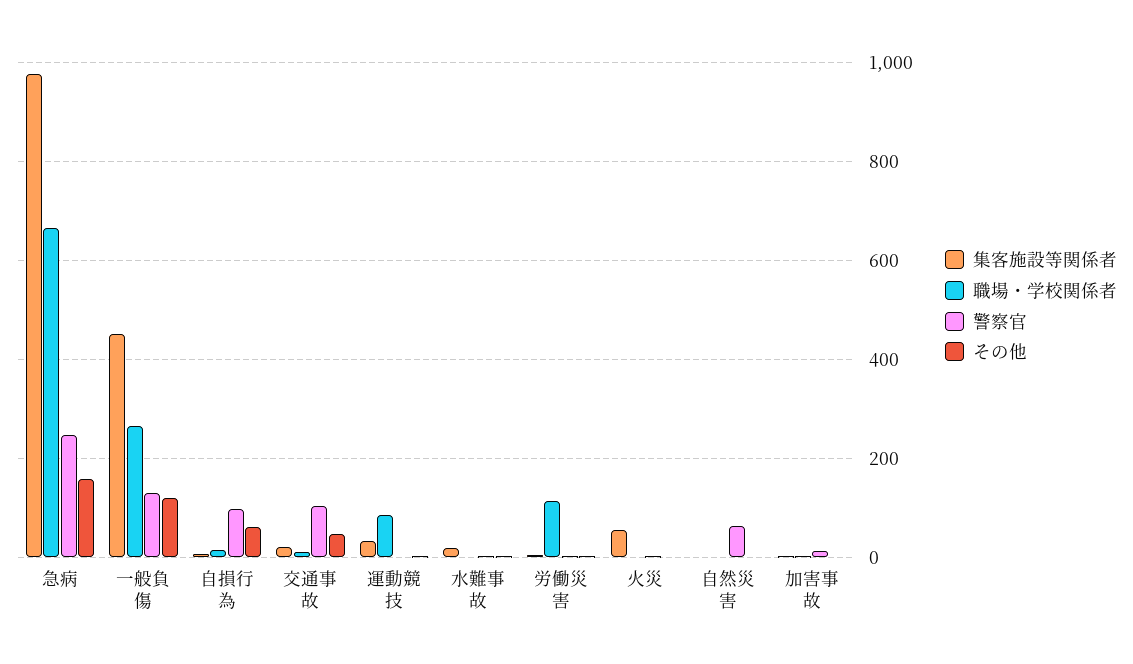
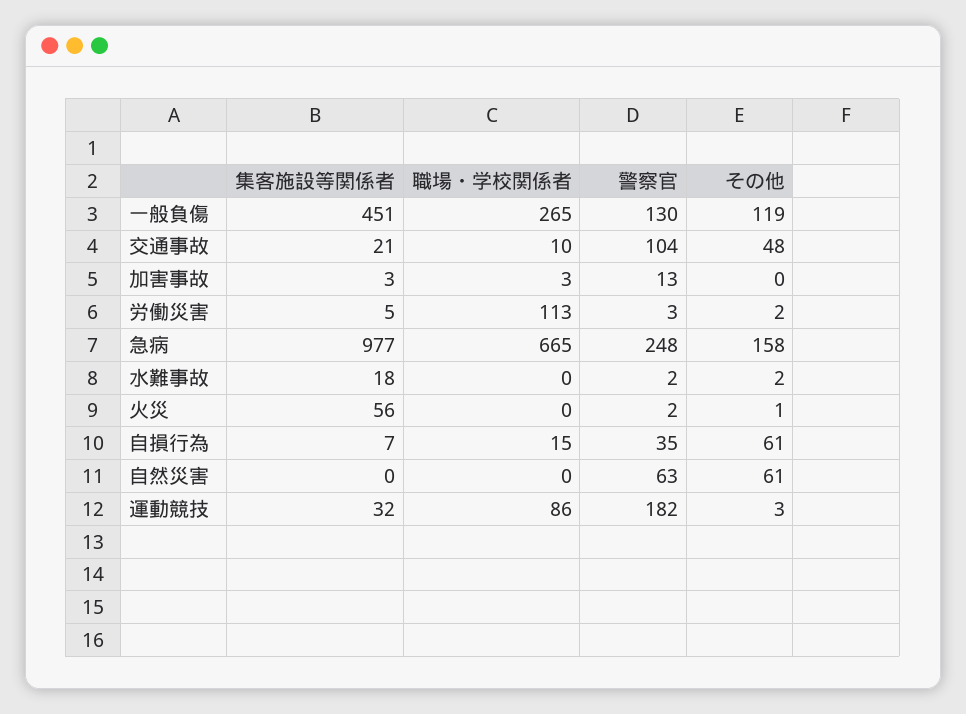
  {
    "集客施設等関係者": {
      "急病": 977,
      "一般負傷": 451,
      "自損行為": 7,
      "交通事故": 21,
      "運動競技": 32,
      "水難事故": 18,
      "労働災害": 5,
      "火災": 56,
      "自然災害": 0,
      "加害事故": 3
    },
    "職場・学校関係者": {
      "急病": 665,
      "一般負傷": 265,
      "自損行為": 15,
      "交通事故": 10,
      "運動競技": 86,
      "水難事故": 0,
      "労働災害": 113,
      "火災": 0,
      "自然災害": 0,
      "加害事故": 3
    },
    "警察官": {
      "急病": 248,
      "一般負傷": 130,
-     "自損行為": 100,
+     "自損行為": 35,
      "交通事故": 104,
-     "運動競技": 0,
+     "運動競技": 182,
      "水難事故": 2,
      "労働災害": 3,
      "火災": 2,
      "自然災害": 63,
      "加害事故": 13
    },
    "その他": {
      "急病": 158,
      "一般負傷": 119,
      "自損行為": 61,
      "交通事故": 48,
      "運動競技": 3,
      "水難事故": 2,
      "労働災害": 2,
      "火災": 1,
-     "自然災害": 0,
+     "自然災害": 61,
      "加害事故": 0
    }
  }

